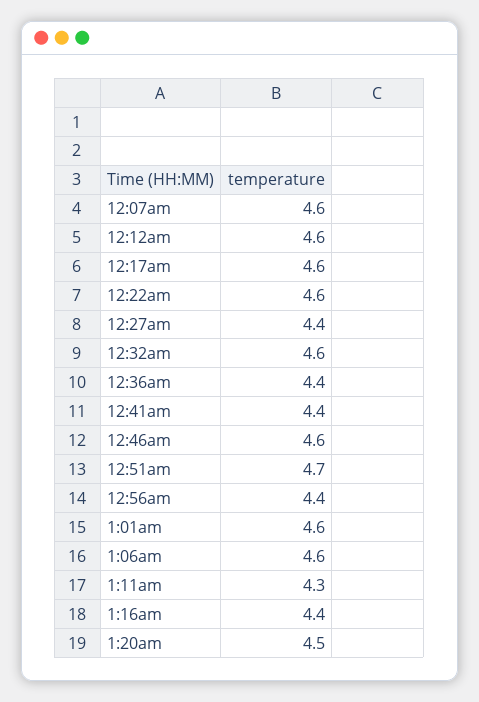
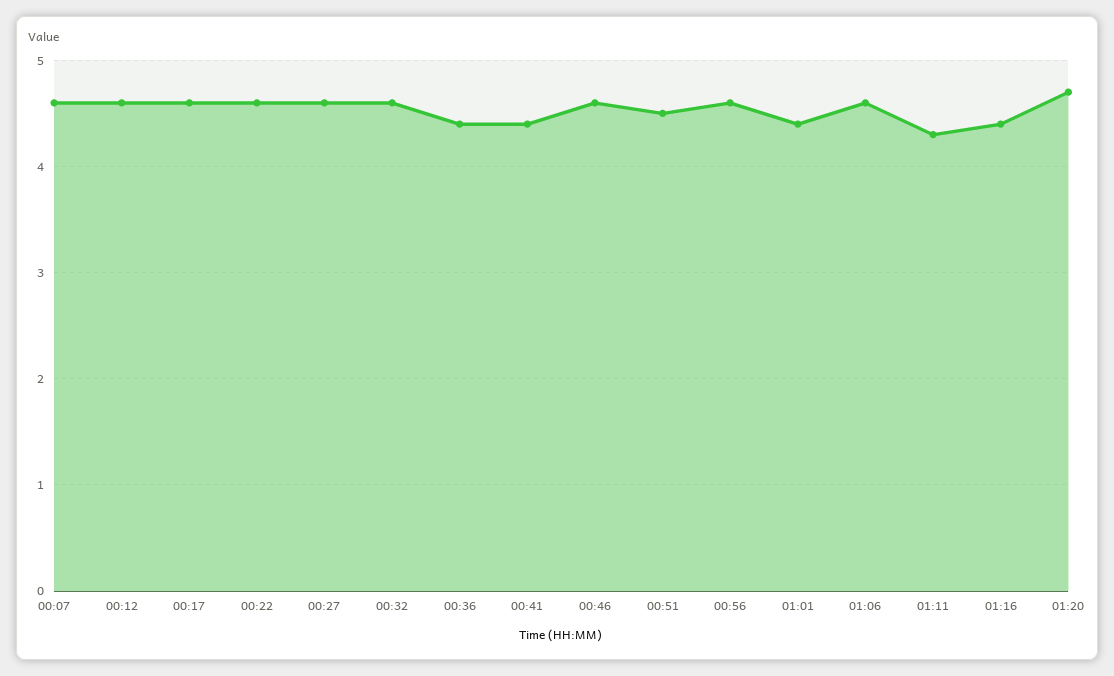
  {
    "12:07am": 4.6,
    "12:12am": 4.6,
    "12:17am": 4.6,
    "12:22am": 4.6,
-   "12:27am": 4.4,
+   "12:27am": 4.6,
    "12:32am": 4.6,
    "12:36am": 4.4,
    "12:41am": 4.4,
    "12:46am": 4.6,
-   "12:51am": 4.7,
+   "12:51am": 4.5,
-   "12:56am": 4.4,
+   "12:56am": 4.6,
-   "1:01am": 4.6,
+   "1:01am": 4.4,
    "1:06am": 4.6,
    "1:11am": 4.3,
    "1:16am": 4.4,
-   "1:20am": 4.5
+   "1:20am": 4.7
  }

